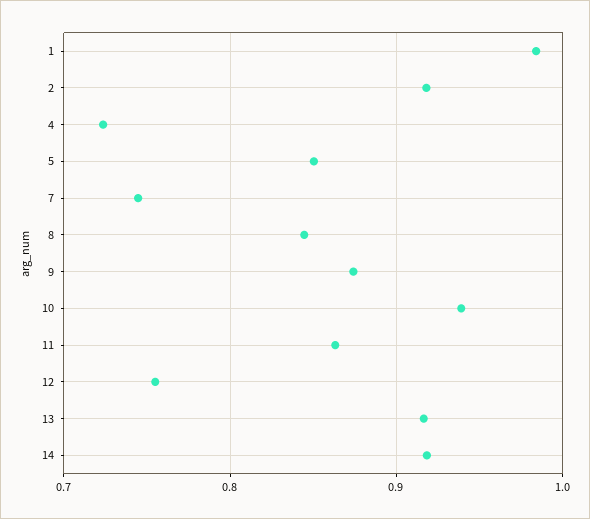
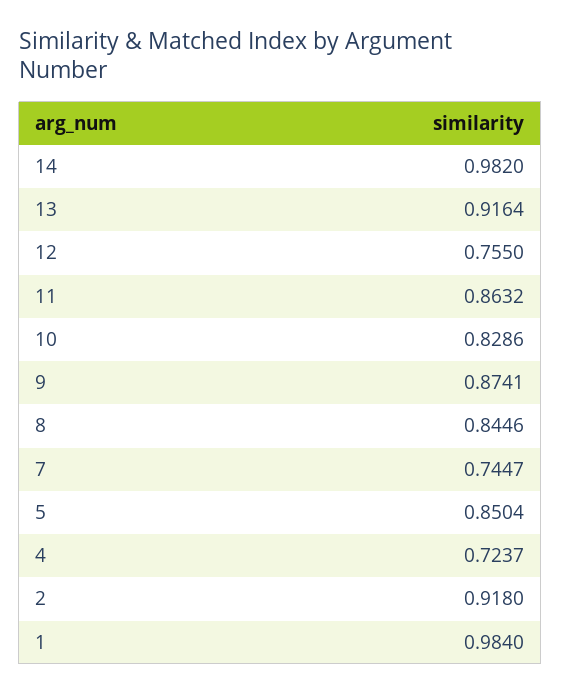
  {
    "1": 0.984,
    "2": 0.918,
    "4": 0.7237,
    "5": 0.8504,
    "7": 0.7447,
    "8": 0.8446,
    "9": 0.8741,
-   "10": 0.94,
+   "10": 0.8286,
    "11": 0.8632,
    "12": 0.755,
    "13": 0.9164,
-   "14": 0.92
+   "14": 0.982
  }

